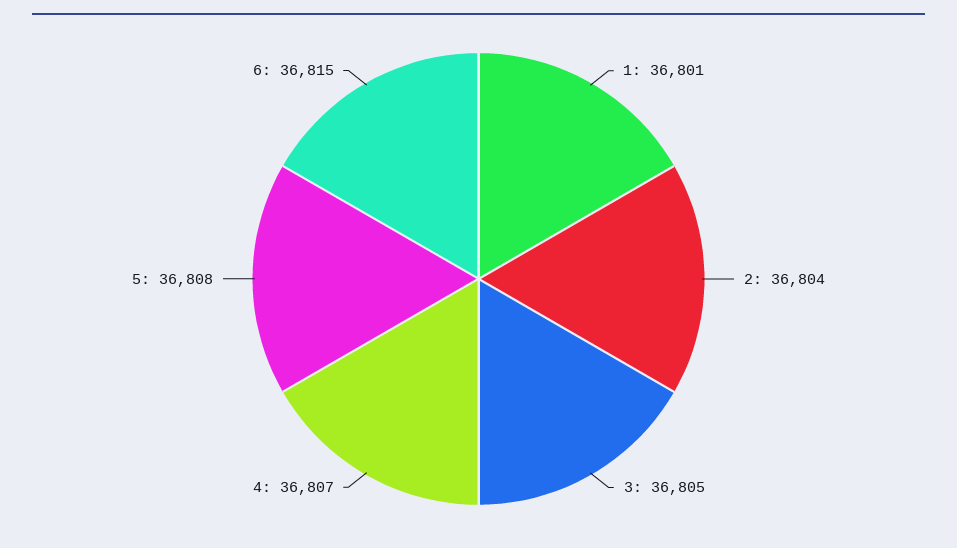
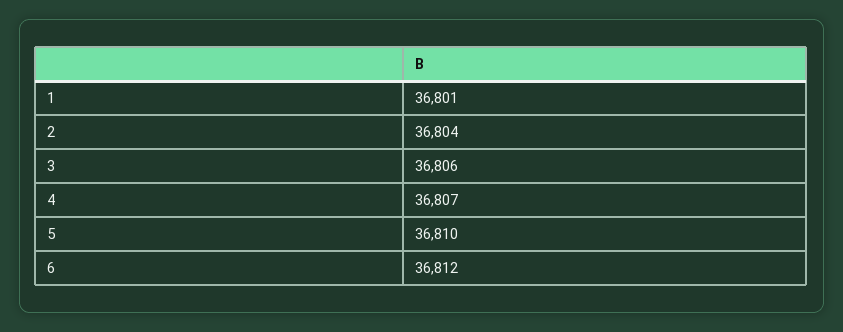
  {
    "1": 36801,
    "2": 36804,
-   "3": 36805,
+   "3": 36806,
    "4": 36807,
-   "5": 36808,
+   "5": 36810,
-   "6": 36815
+   "6": 36812
  }

